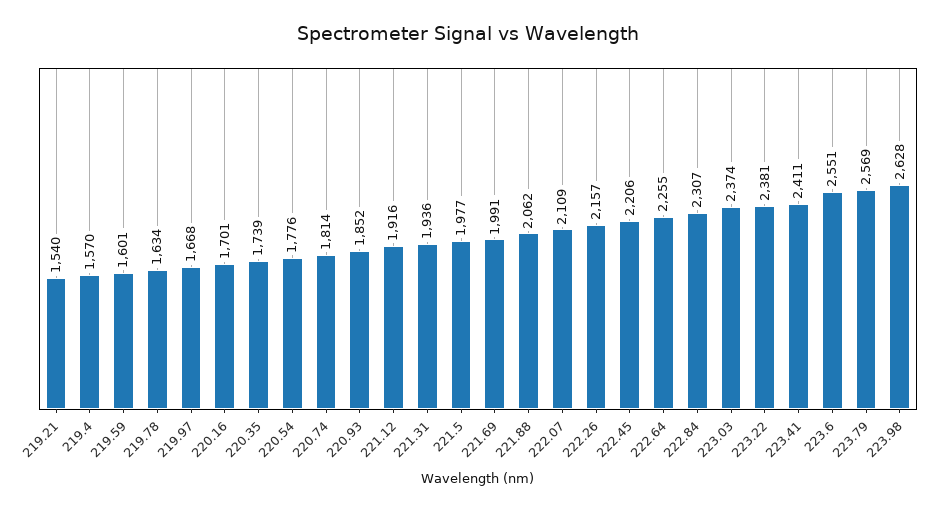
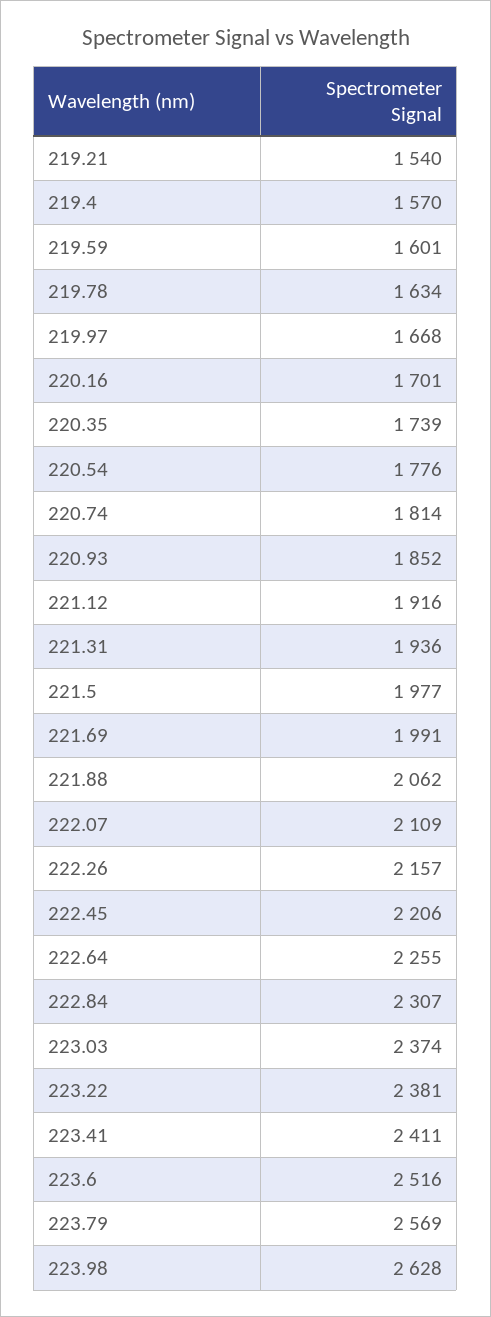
  {
    "219.21": 1540,
    "219.4": 1570,
    "219.59": 1601,
    "219.78": 1634,
    "219.97": 1668,
    "220.16": 1701,
    "220.35": 1739,
    "220.54": 1776,
    "220.74": 1814,
    "220.93": 1852,
    "221.12": 1916,
    "221.31": 1936,
    "221.5": 1977,
    "221.69": 1991,
    "221.88": 2062,
    "222.07": 2109,
    "222.26": 2157,
    "222.45": 2206,
    "222.64": 2255,
    "222.84": 2307,
    "223.03": 2374,
    "223.22": 2381,
    "223.41": 2411,
-   "223.6": 2551,
+   "223.6": 2516,
    "223.79": 2569,
    "223.98": 2628
  }

